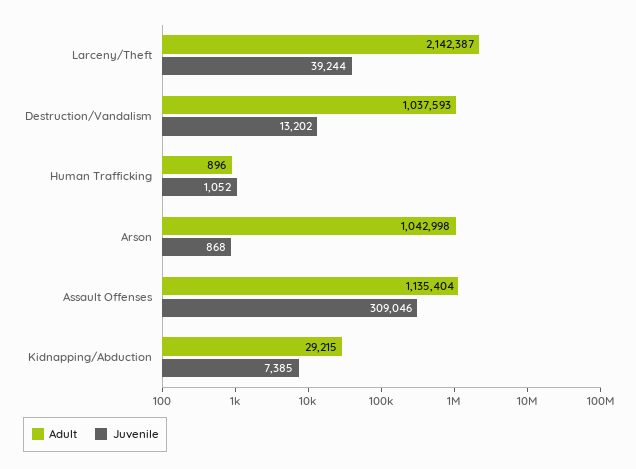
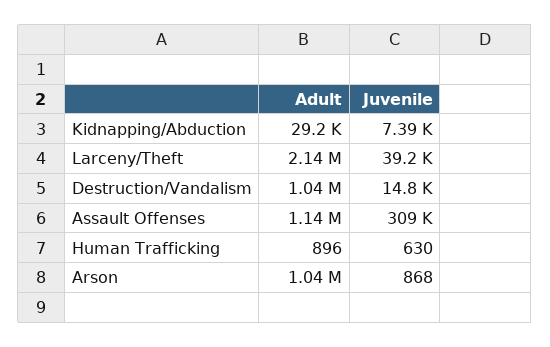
  {
    "Adult": {
      "Larceny/Theft": 2142387,
      "Destruction/Vandalism": 1037593,
      "Human Trafficking": 896,
      "Arson": 1042998,
      "Assault Offenses": 1135404,
      "Kidnapping/Abduction": 29215
    },
    "Juvenile": {
      "Larceny/Theft": 39244,
-     "Destruction/Vandalism": 13202,
+     "Destruction/Vandalism": 14800,
-     "Human Trafficking": 1052,
+     "Human Trafficking": 630,
      "Arson": 868,
      "Assault Offenses": 309046,
      "Kidnapping/Abduction": 7385
    }
  }

